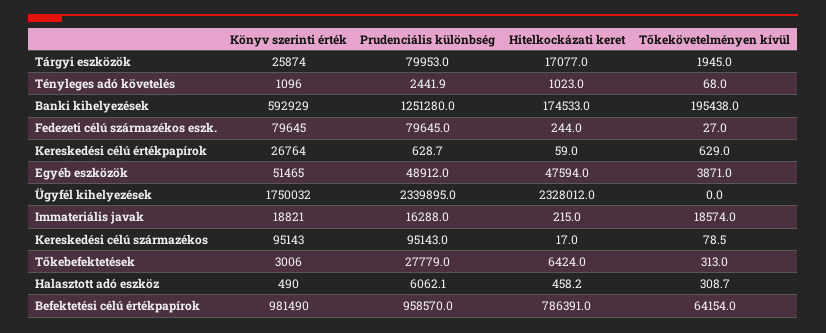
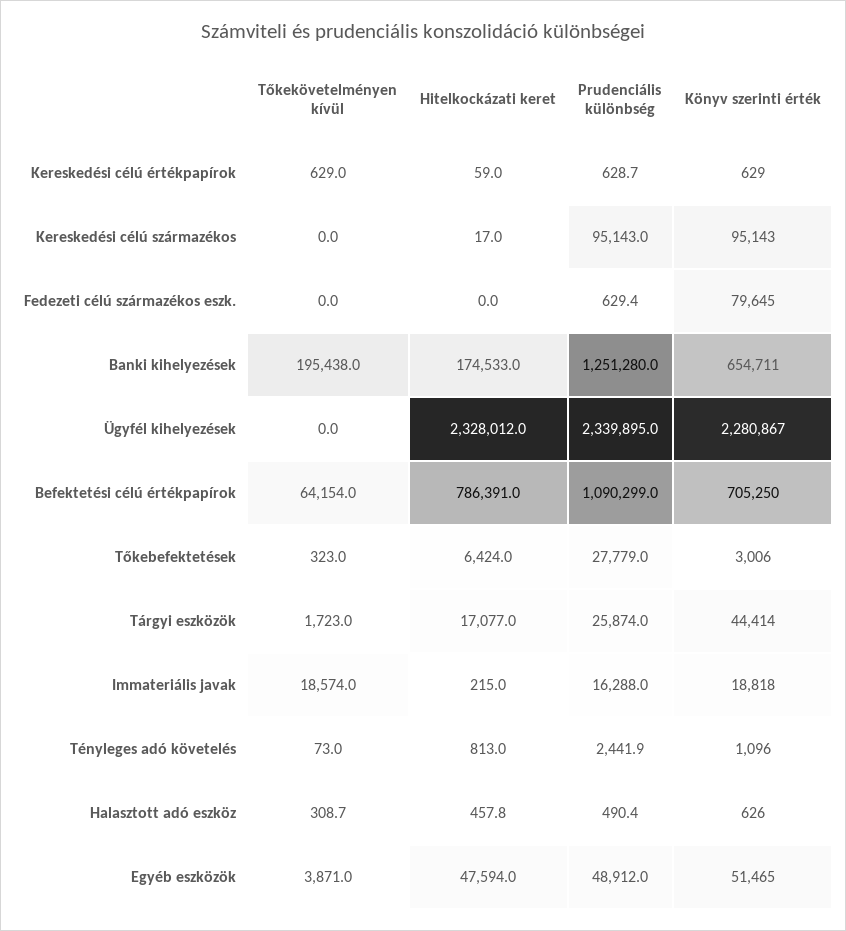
  {
    "Könyv szerinti érték": {
-     "Tárgyi eszközök": 25874,
+     "Tárgyi eszközök": 44414,
      "Tényleges adó követelés": 1096,
-     "Banki kihelyezések": 592929,
+     "Banki kihelyezések": 654711,
      "Fedezeti célú származékos eszk.": 79645,
-     "Kereskedési célú értékpapírok": 26764,
+     "Kereskedési célú értékpapírok": 629,
      "Egyéb eszközök": 51465,
-     "Ügyfél kihelyezések": 1750032,
+     "Ügyfél kihelyezések": 2280867,
-     "Immateriális javak": 18821,
+     "Immateriális javak": 18818,
      "Kereskedési célú származékos": 95143,
      "Tőkebefektetések": 3006,
-     "Halasztott adó eszköz": 490,
+     "Halasztott adó eszköz": 626,
-     "Befektetési célú értékpapírok": 981490
+     "Befektetési célú értékpapírok": 705250
    },
    "Prudenciális különbség": {
-     "Tárgyi eszközök": 79953,
+     "Tárgyi eszközök": 25874,
      "Tényleges adó követelés": 2441.9,
      "Banki kihelyezések": 1251280,
-     "Fedezeti célú származékos eszk.": 79645,
+     "Fedezeti célú származékos eszk.": 629.4,
      "Kereskedési célú értékpapírok": 628.7,
      "Egyéb eszközök": 48912,
      "Ügyfél kihelyezések": 2339895,
      "Immateriális javak": 16288,
      "Kereskedési célú származékos": 95143,
      "Tőkebefektetések": 27779,
-     "Halasztott adó eszköz": 6062.1,
+     "Halasztott adó eszköz": 490.4,
-     "Befektetési célú értékpapírok": 958570
+     "Befektetési célú értékpapírok": 1090299
    },
    "Hitelkockázati keret": {
      "Tárgyi eszközök": 17077,
-     "Tényleges adó követelés": 1023,
+     "Tényleges adó követelés": 813,
      "Banki kihelyezések": 174533,
-     "Fedezeti célú származékos eszk.": 244,
+     "Fedezeti célú származékos eszk.": 0,
      "Kereskedési célú értékpapírok": 59,
      "Egyéb eszközök": 47594,
      "Ügyfél kihelyezések": 2328012,
      "Immateriális javak": 215,
      "Kereskedési célú származékos": 17,
      "Tőkebefektetések": 6424,
-     "Halasztott adó eszköz": 458.2,
+     "Halasztott adó eszköz": 457.8,
      "Befektetési célú értékpapírok": 786391
    },
    "Tőkekövetelményen kívül": {
-     "Tárgyi eszközök": 1945,
+     "Tárgyi eszközök": 1723,
-     "Tényleges adó követelés": 68,
+     "Tényleges adó követelés": 73,
      "Banki kihelyezések": 195438,
-     "Fedezeti célú származékos eszk.": 27,
+     "Fedezeti célú származékos eszk.": 0,
      "Kereskedési célú értékpapírok": 629,
      "Egyéb eszközök": 3871,
      "Ügyfél kihelyezések": 0,
      "Immateriális javak": 18574,
-     "Kereskedési célú származékos": 78.5,
+     "Kereskedési célú származékos": 0,
-     "Tőkebefektetések": 313,
+     "Tőkebefektetések": 323,
      "Halasztott adó eszköz": 308.7,
      "Befektetési célú értékpapírok": 64154
    }
  }

